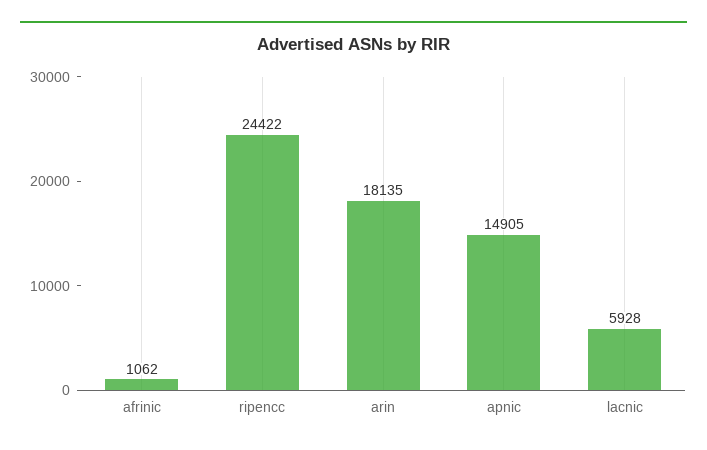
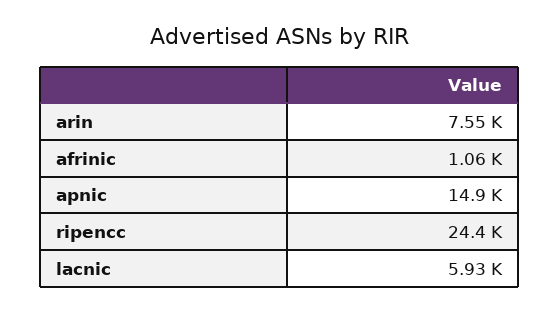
  {
    "afrinic": 1062,
    "ripencc": 24422,
-   "arin": 18135,
+   "arin": 7550,
    "apnic": 14905,
    "lacnic": 5928
  }

